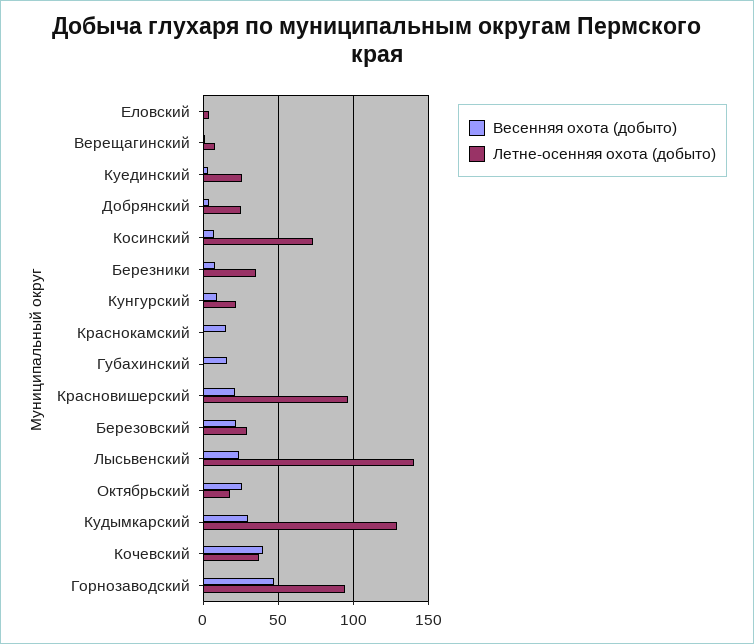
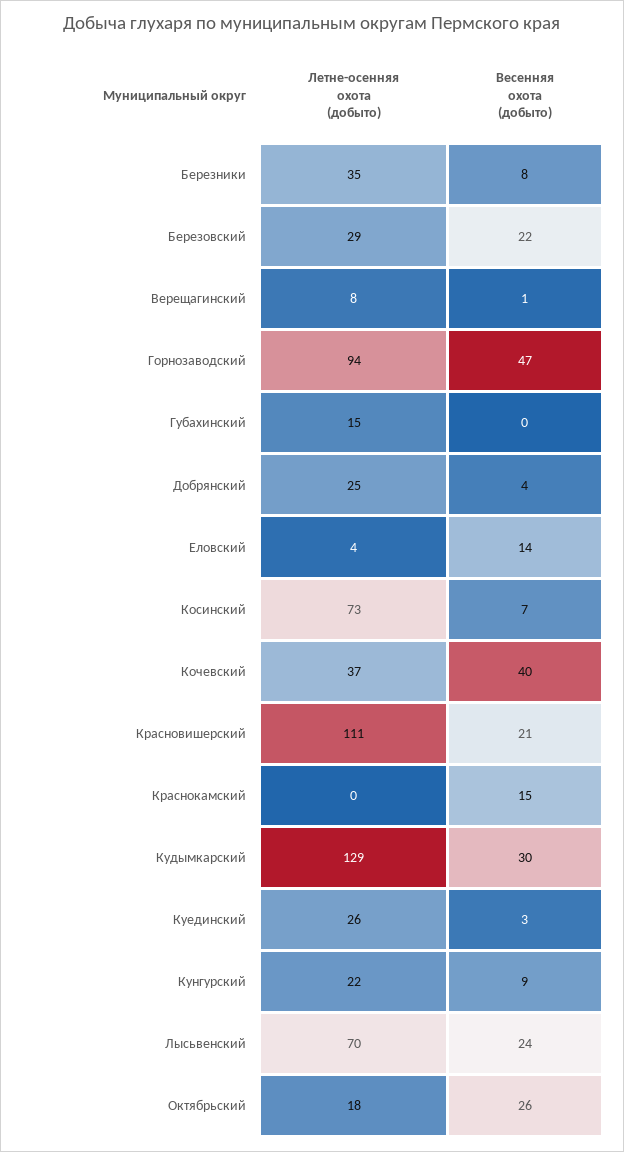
  {
    "Весенняя охота (добыто)": {
-     "Еловский": 0,
+     "Еловский": 14,
      "Верещагинский": 1,
      "Куединский": 3,
      "Добрянский": 4,
      "Косинский": 7,
      "Березники": 8,
      "Кунгурский": 9,
      "Краснокамский": 15,
-     "Губахинский": 15,
+     "Губахинский": 0,
      "Красновишерский": 21,
      "Березовский": 22,
      "Лысьвенский": 24,
      "Октябрьский": 26,
      "Кудымкарский": 30,
      "Кочевский": 40,
      "Горнозаводский": 47
    },
    "Летне-осенняя охота (добыто)": {
      "Еловский": 4,
      "Верещагинский": 8,
      "Куединский": 26,
      "Добрянский": 25,
      "Косинский": 73,
      "Березники": 35,
      "Кунгурский": 22,
      "Краснокамский": 0,
-     "Губахинский": 0,
+     "Губахинский": 15,
-     "Красновишерский": 95,
+     "Красновишерский": 111,
      "Березовский": 29,
-     "Лысьвенский": 140,
+     "Лысьвенский": 70,
      "Октябрьский": 18,
      "Кудымкарский": 129,
      "Кочевский": 37,
      "Горнозаводский": 94
    }
  }

